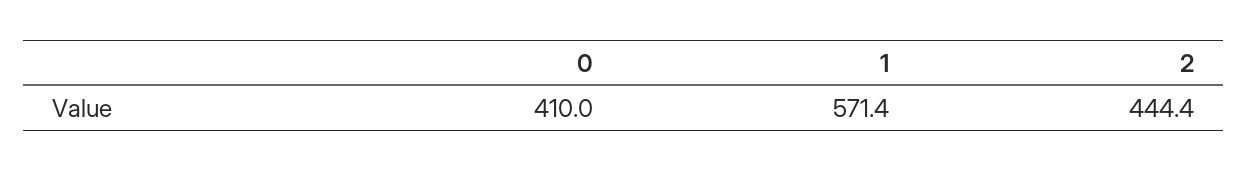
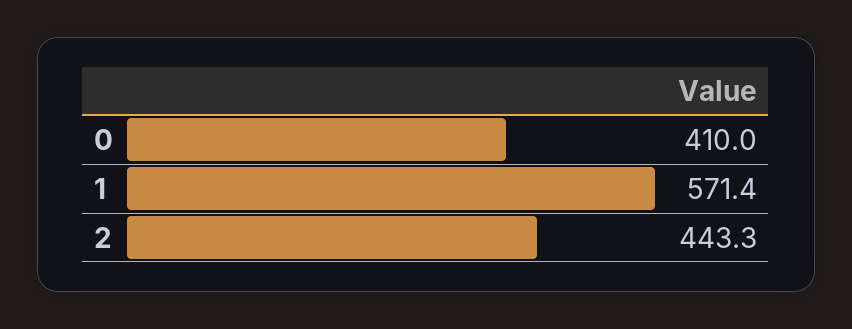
  {
    "0": 410,
    "1": 571.4,
-   "2": 444.4
+   "2": 443.3
  }

